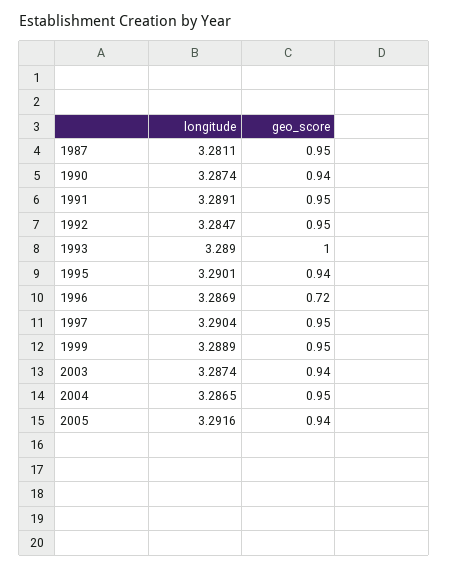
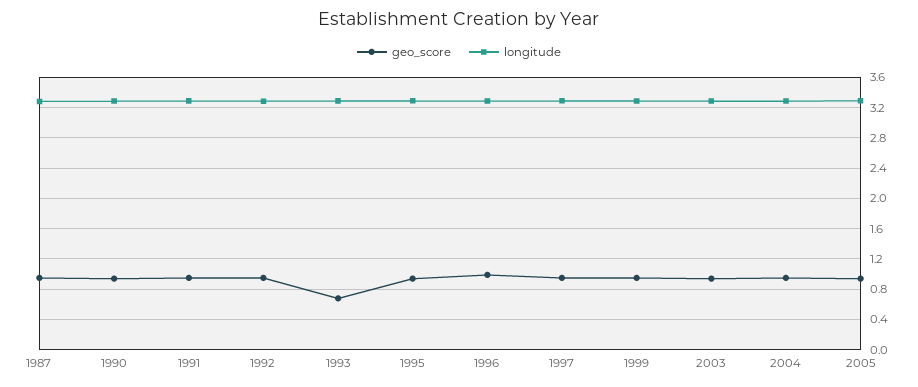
  {
    "longitude": {
      "1987": 3.2811,
      "1990": 3.2874,
      "1991": 3.2891,
      "1992": 3.2847,
      "1993": 3.289,
      "1995": 3.2901,
      "1996": 3.2869,
      "1997": 3.2904,
      "1999": 3.2889,
      "2003": 3.2874,
      "2004": 3.2865,
      "2005": 3.2916
    },
    "geo_score": {
      "1987": 0.95,
      "1990": 0.94,
      "1991": 0.95,
      "1992": 0.95,
-     "1993": 1,
+     "1993": 0.7,
      "1995": 0.94,
-     "1996": 0.72,
+     "1996": 1,
      "1997": 0.95,
      "1999": 0.95,
      "2003": 0.94,
      "2004": 0.95,
      "2005": 0.94
    }
  }

